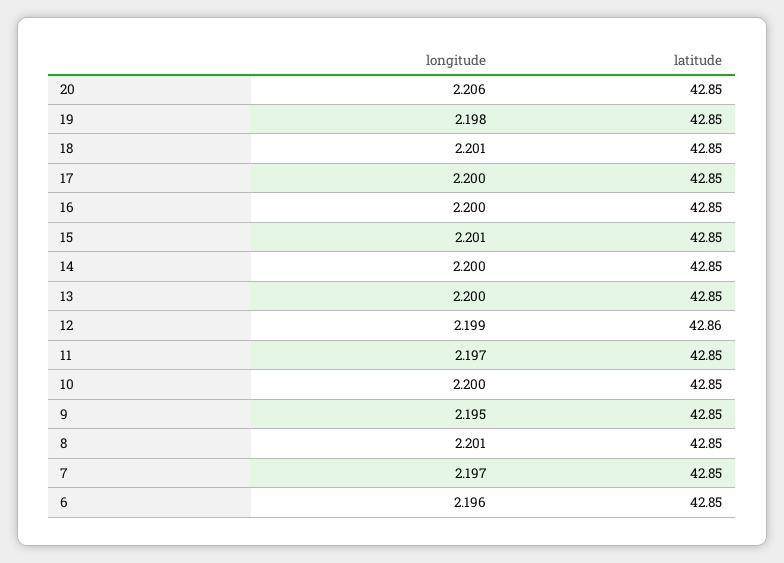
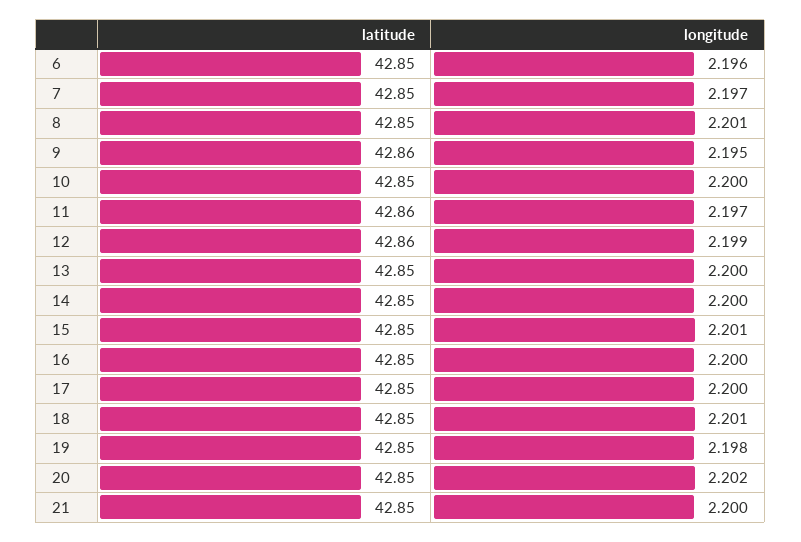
  {
    "longitude": {
-     "20": 2.206,
+     "20": 2.202,
      "19": 2.198,
      "18": 2.201,
      "17": 2.2,
      "16": 2.2,
      "15": 2.201,
      "14": 2.2,
      "13": 2.2,
      "12": 2.199,
      "11": 2.197,
      "10": 2.2,
      "9": 2.195,
      "8": 2.201,
      "7": 2.197,
-     "6": 2.196
+     "6": 2.196,
+     "21": 2.2
    },
    "latitude": {
      "20": 42.85,
      "19": 42.85,
      "18": 42.85,
      "17": 42.85,
      "16": 42.85,
      "15": 42.85,
      "14": 42.85,
      "13": 42.85,
      "12": 42.86,
-     "11": 42.85,
+     "11": 42.86,
      "10": 42.85,
-     "9": 42.85,
+     "9": 42.86,
      "8": 42.85,
      "7": 42.85,
-     "6": 42.85
+     "6": 42.85,
+     "21": 42.85
    }
  }

